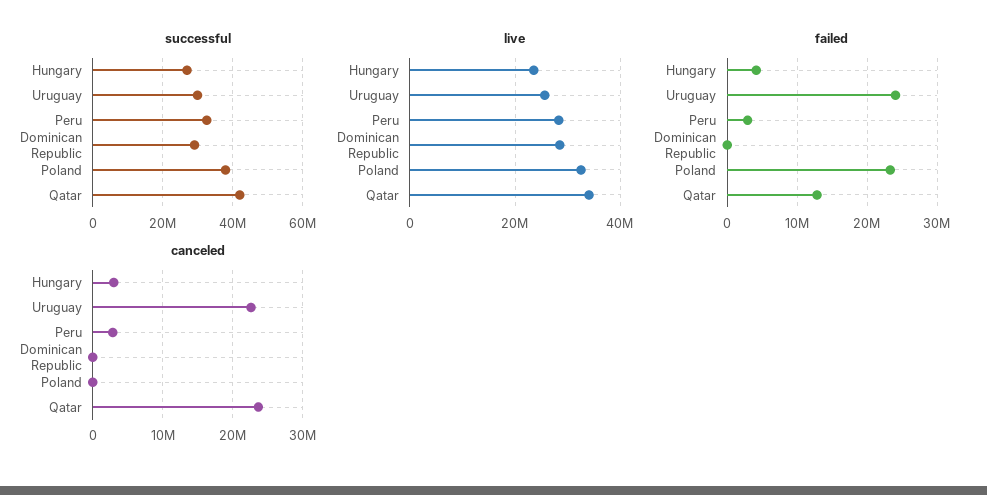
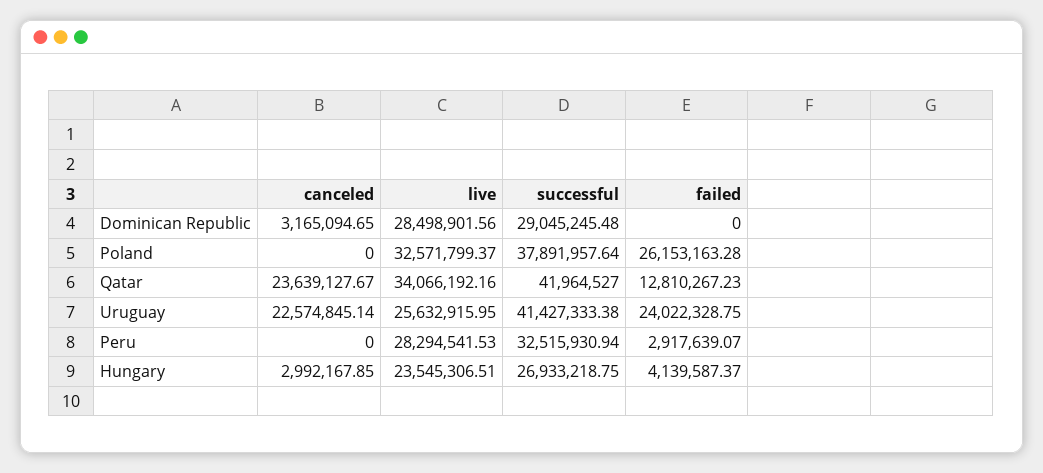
  {
    "successful": {
      "Hungary": 26933218.75,
-     "Uruguay": 30000000,
+     "Uruguay": 41427333.38,
      "Peru": 32515930.94,
      "Dominican Republic": 29045245.48,
      "Poland": 37891957.64,
      "Qatar": 41964527
    },
    "live": {
      "Hungary": 23545306.51,
      "Uruguay": 25632915.95,
      "Peru": 28294541.53,
      "Dominican Republic": 28498901.56,
      "Poland": 32571799.37,
      "Qatar": 34066192.16
    },
    "failed": {
      "Hungary": 4139587.37,
      "Uruguay": 24022328.75,
      "Peru": 2917639.07,
      "Dominican Republic": 0,
-     "Poland": 23000000,
+     "Poland": 26153163.28,
      "Qatar": 12810267.23
    },
    "canceled": {
      "Hungary": 2992167.85,
      "Uruguay": 22574845.14,
-     "Peru": 3000000,
+     "Peru": 0,
-     "Dominican Republic": 0,
+     "Dominican Republic": 3165094.65,
      "Poland": 0,
      "Qatar": 23639127.67
    }
  }

